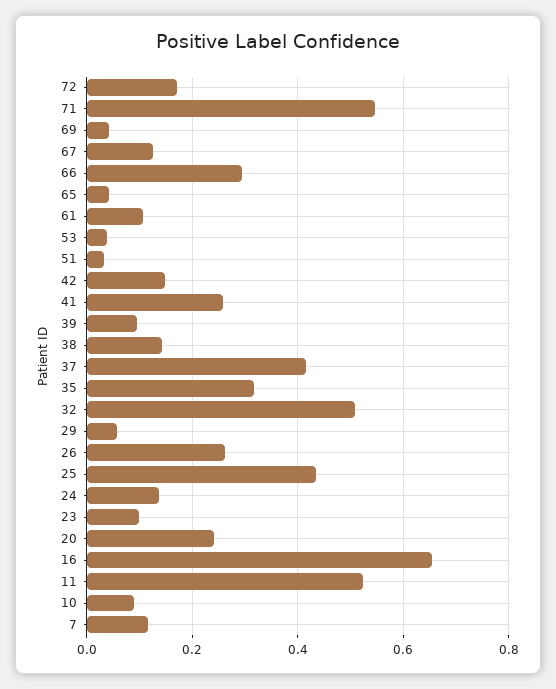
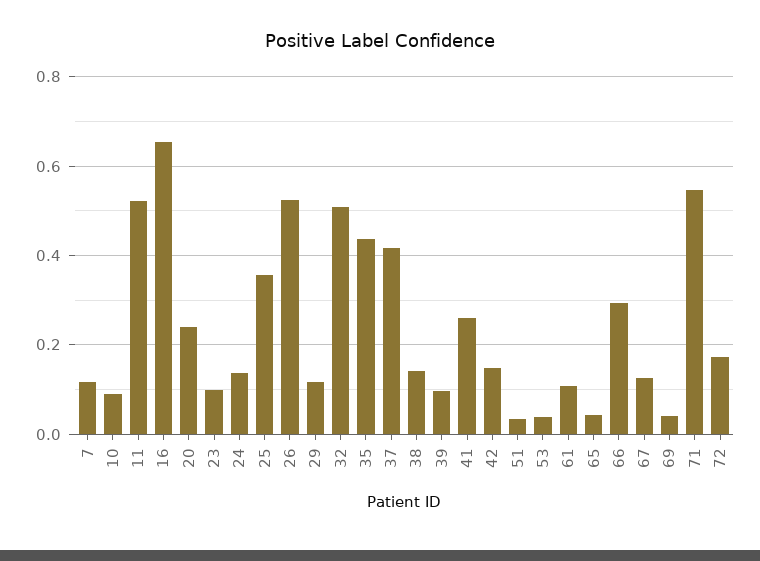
  {
    "72": 0.18,
    "71": 0.54,
    "69": 0.04,
    "67": 0.12,
    "66": 0.3,
    "65": 0.04,
    "61": 0.1,
    "53": 0.04,
    "51": 0.04,
    "42": 0.14,
    "41": 0.26,
    "39": 0.1,
    "38": 0.14,
    "37": 0.42,
-   "35": 0.32,
+   "35": 0.44,
    "32": 0.5,
-   "29": 0.06,
+   "29": 0.12,
-   "26": 0.26,
+   "26": 0.52,
-   "25": 0.44,
+   "25": 0.36,
    "24": 0.14,
    "23": 0.1,
    "20": 0.24,
    "16": 0.66,
    "11": 0.52,
    "10": 0.08,
    "7": 0.12
  }

